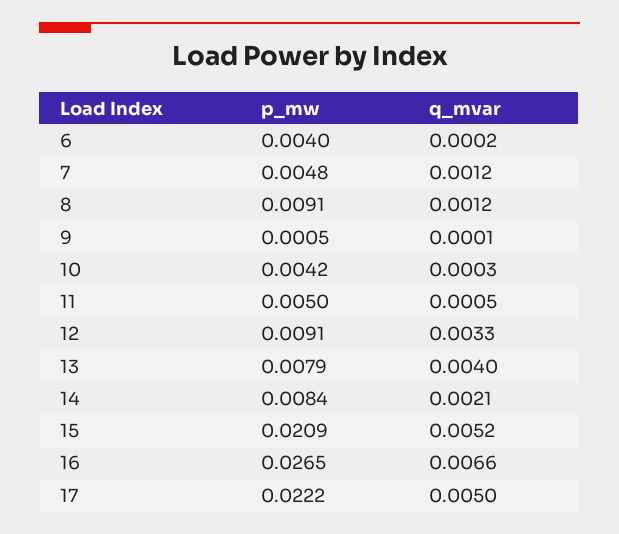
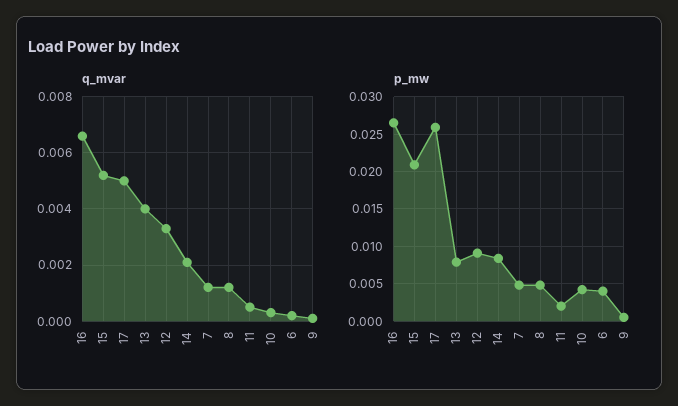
  {
    "p_mw": {
      "6": 0.004,
      "7": 0.0048,
-     "8": 0.0091,
+     "8": 0.005,
      "9": 0.0005,
      "10": 0.0042,
-     "11": 0.005,
+     "11": 0.002,
      "12": 0.0091,
      "13": 0.0079,
      "14": 0.0084,
      "15": 0.0209,
      "16": 0.0265,
-     "17": 0.0222
+     "17": 0.026
    },
    "q_mvar": {
      "6": 0.0002,
      "7": 0.0012,
      "8": 0.0012,
      "9": 0.0001,
      "10": 0.0003,
      "11": 0.0005,
      "12": 0.0033,
      "13": 0.004,
      "14": 0.0021,
      "15": 0.0052,
      "16": 0.0066,
      "17": 0.005
    }
  }

